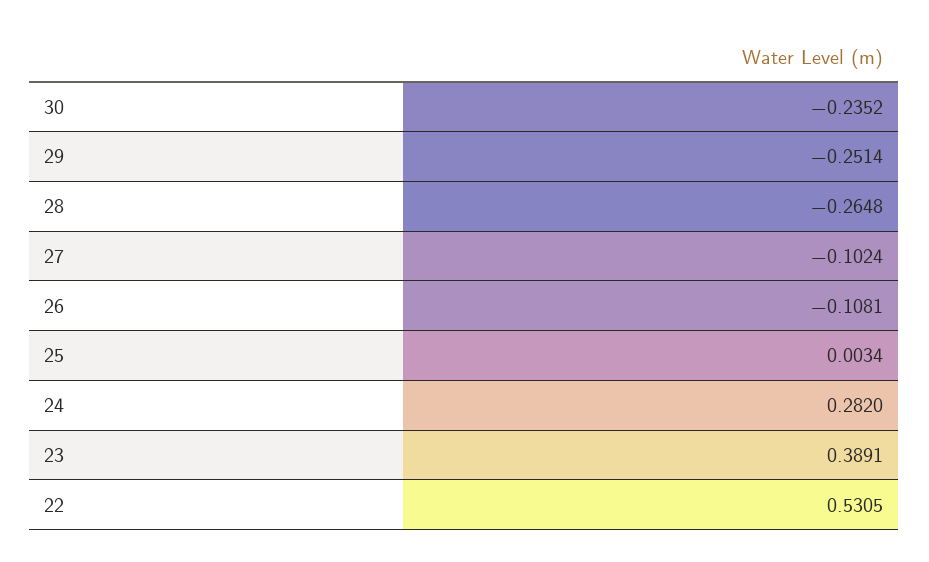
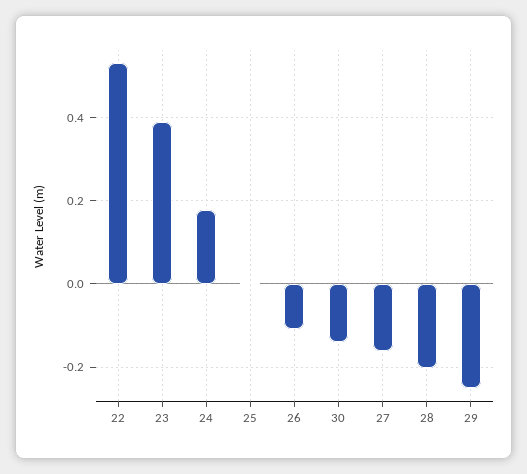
  {
-   "30": -0.2352,
+   "30": -0.14,
    "29": -0.2514,
-   "28": -0.2648,
+   "28": -0.2,
-   "27": -0.1024,
+   "27": -0.16,
    "26": -0.1081,
    "25": 0.0034,
-   "24": 0.282,
+   "24": 0.18,
    "23": 0.3891,
    "22": 0.5305
  }

